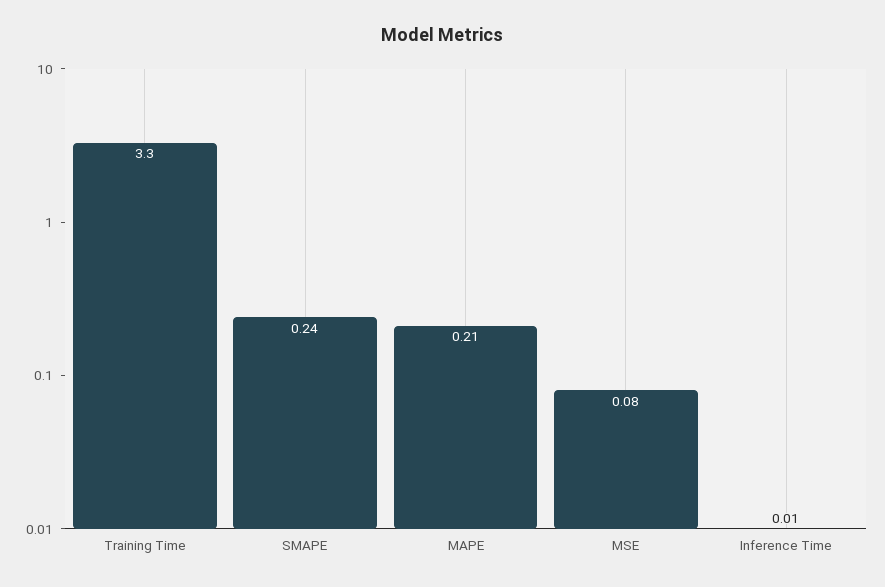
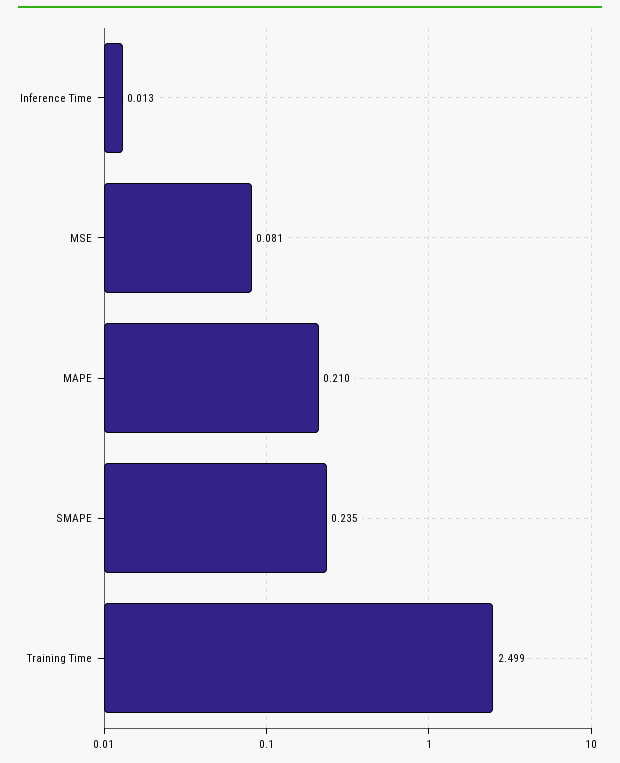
  {
-   "Training Time": 3.3,
+   "Training Time": 2.499,
    "SMAPE": 0.235,
    "MAPE": 0.21,
    "MSE": 0.081,
    "Inference Time": 0.013
  }

